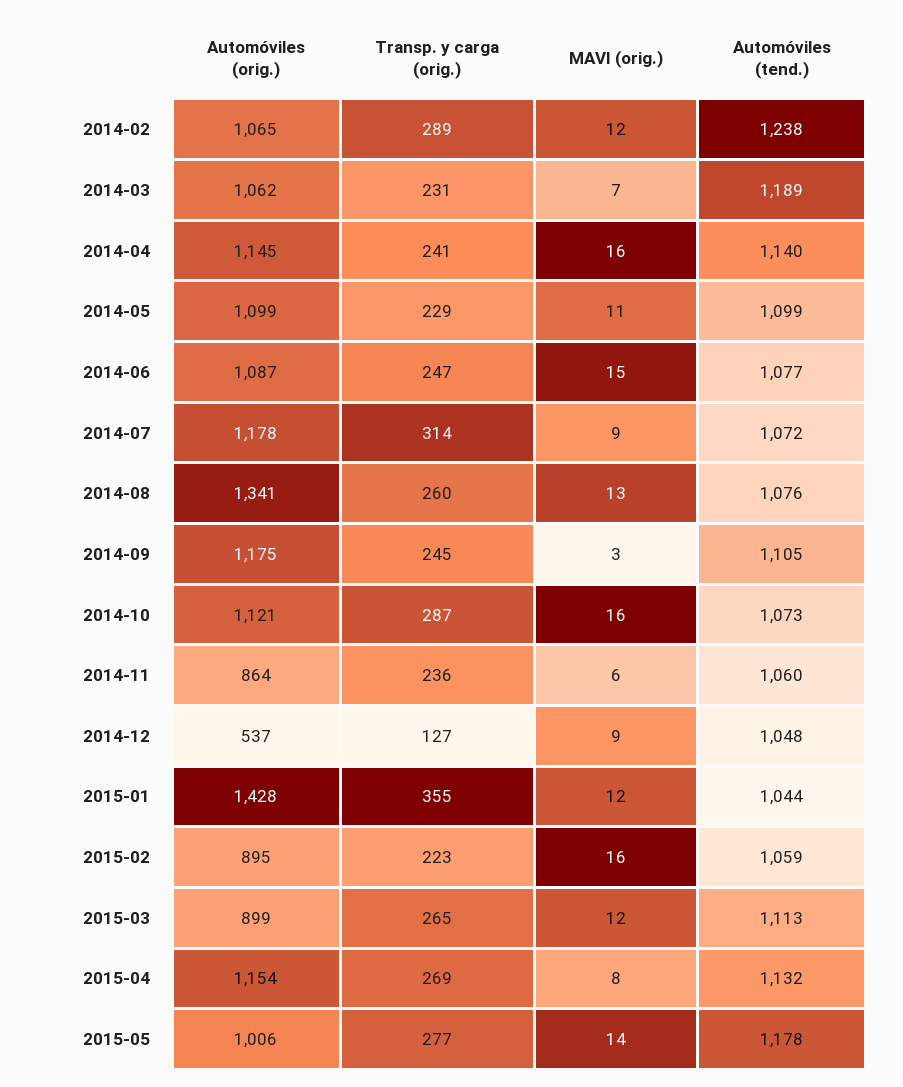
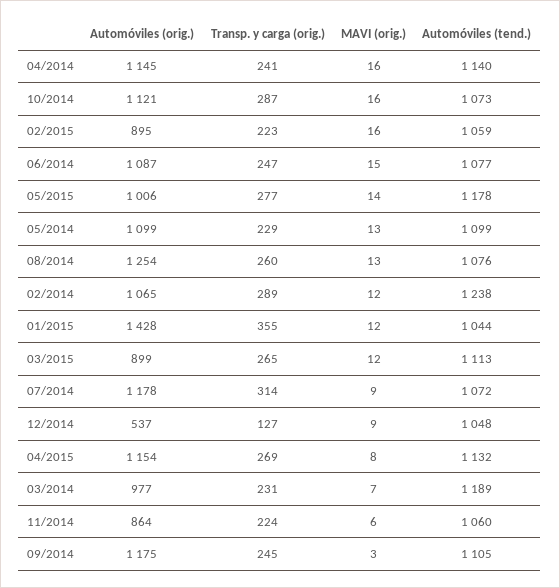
  {
    "Automóviles (orig.)": {
      "2014-02": 1065,
-     "2014-03": 1062,
+     "2014-03": 977,
      "2014-04": 1145,
      "2014-05": 1099,
      "2014-06": 1087,
      "2014-07": 1178,
-     "2014-08": 1341,
+     "2014-08": 1254,
      "2014-09": 1175,
      "2014-10": 1121,
      "2014-11": 864,
      "2014-12": 537,
      "2015-01": 1428,
      "2015-02": 895,
      "2015-03": 899,
      "2015-04": 1154,
      "2015-05": 1006
    },
    "Transp. y carga (orig.)": {
      "2014-02": 289,
      "2014-03": 231,
      "2014-04": 241,
      "2014-05": 229,
      "2014-06": 247,
      "2014-07": 314,
      "2014-08": 260,
      "2014-09": 245,
      "2014-10": 287,
-     "2014-11": 236,
+     "2014-11": 224,
      "2014-12": 127,
      "2015-01": 355,
      "2015-02": 223,
      "2015-03": 265,
      "2015-04": 269,
      "2015-05": 277
    },
    "MAVI (orig.)": {
      "2014-02": 12,
      "2014-03": 7,
      "2014-04": 16,
-     "2014-05": 11,
+     "2014-05": 13,
      "2014-06": 15,
      "2014-07": 9,
      "2014-08": 13,
      "2014-09": 3,
      "2014-10": 16,
      "2014-11": 6,
      "2014-12": 9,
      "2015-01": 12,
      "2015-02": 16,
      "2015-03": 12,
      "2015-04": 8,
      "2015-05": 14
    },
    "Automóviles (tend.)": {
      "2014-02": 1238,
      "2014-03": 1189,
      "2014-04": 1140,
      "2014-05": 1099,
      "2014-06": 1077,
      "2014-07": 1072,
      "2014-08": 1076,
      "2014-09": 1105,
      "2014-10": 1073,
      "2014-11": 1060,
      "2014-12": 1048,
      "2015-01": 1044,
      "2015-02": 1059,
      "2015-03": 1113,
      "2015-04": 1132,
      "2015-05": 1178
    }
  }

